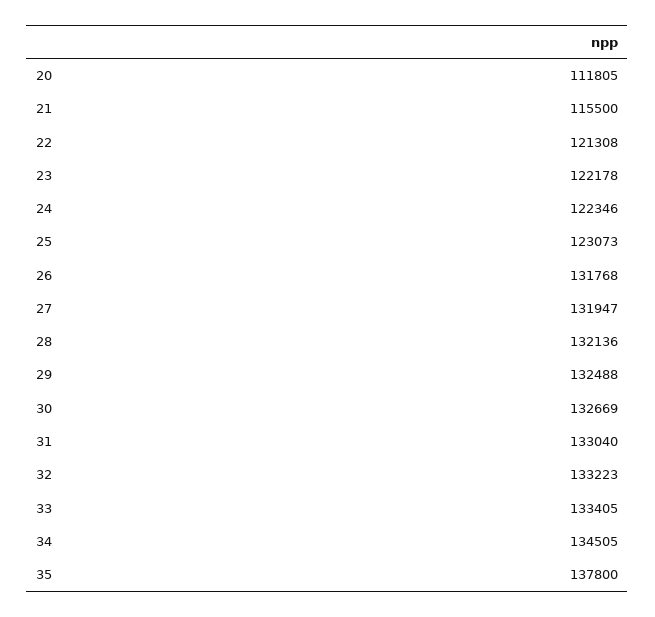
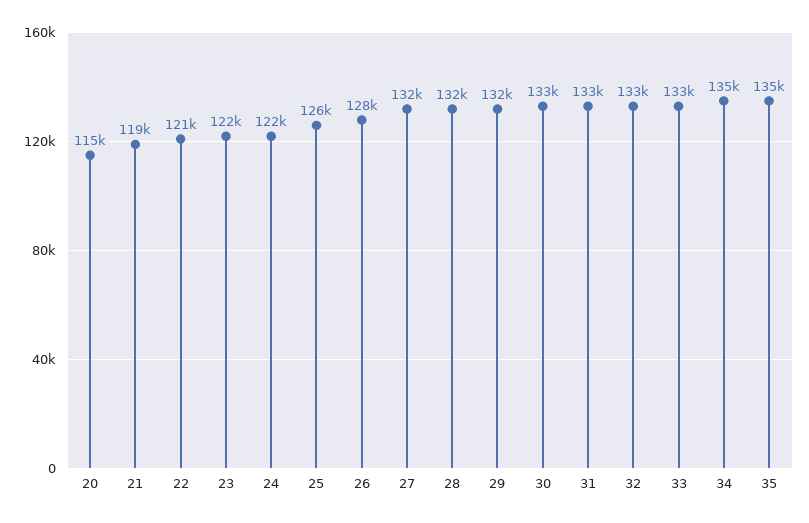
  {
-   "20": 111805,
+   "20": 115000,
-   "21": 115500,
+   "21": 119000,
    "22": 121308,
    "23": 122178,
    "24": 122346,
-   "25": 123073,
+   "25": 126000,
-   "26": 131768,
+   "26": 128000,
    "27": 131947,
    "28": 132136,
    "29": 132488,
    "30": 132669,
    "31": 133040,
    "32": 133223,
    "33": 133405,
    "34": 134505,
-   "35": 137800
+   "35": 135000
  }

